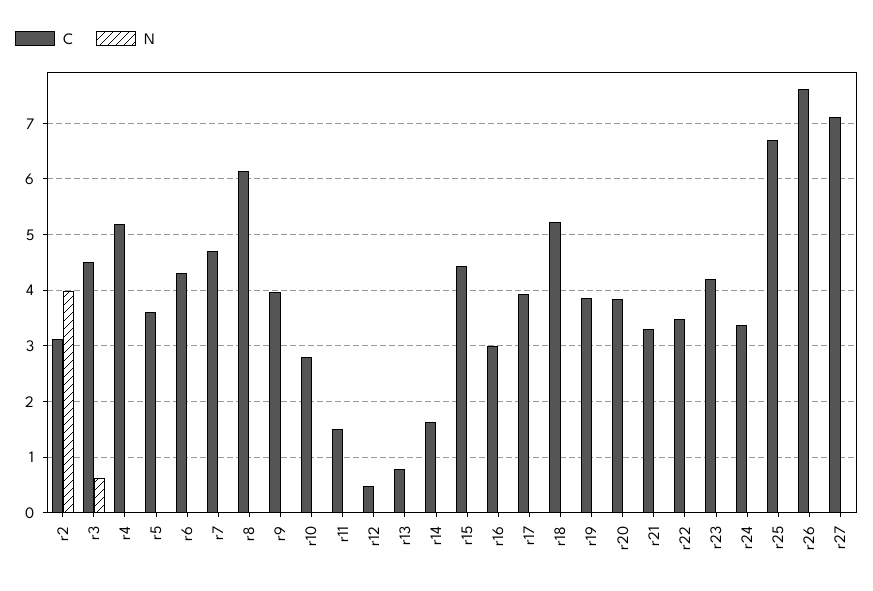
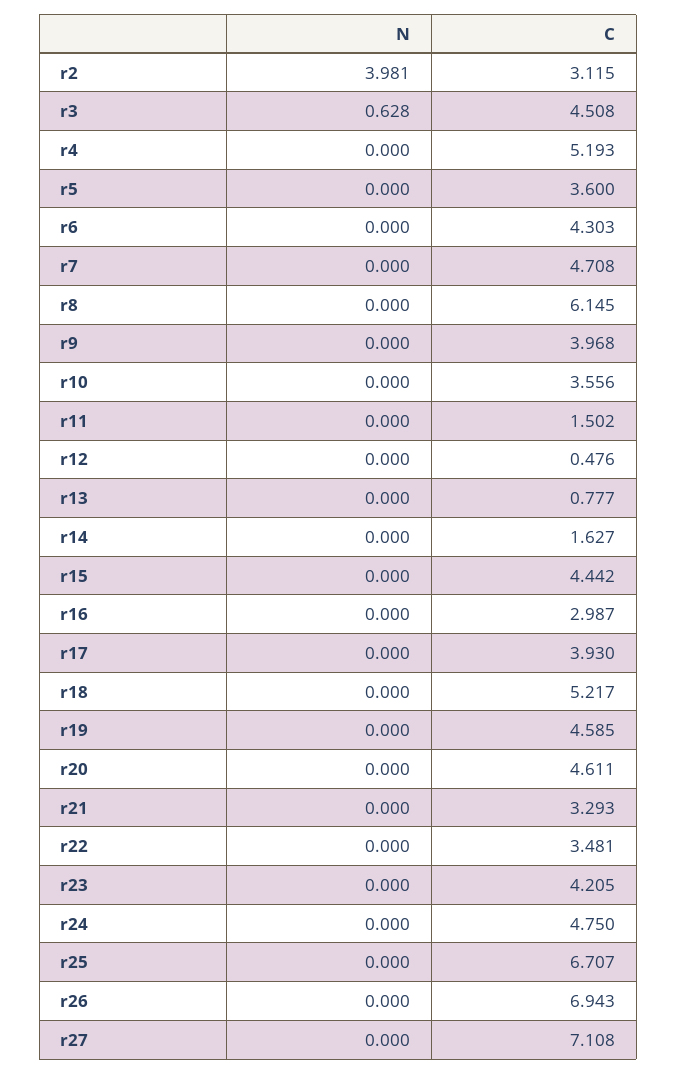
  {
    "C": {
      "r2": 3.115,
      "r3": 4.508,
      "r4": 5.193,
      "r5": 3.6,
      "r6": 4.303,
      "r7": 4.708,
      "r8": 6.145,
      "r9": 3.968,
-     "r10": 2.8,
+     "r10": 3.556,
      "r11": 1.502,
      "r12": 0.476,
      "r13": 0.777,
      "r14": 1.627,
      "r15": 4.442,
      "r16": 2.987,
      "r17": 3.93,
      "r18": 5.217,
-     "r19": 3.8,
+     "r19": 4.585,
-     "r20": 3.8,
+     "r20": 4.611,
      "r21": 3.293,
      "r22": 3.481,
      "r23": 4.205,
-     "r24": 3.4,
+     "r24": 4.75,
      "r25": 6.707,
-     "r26": 7.6,
+     "r26": 6.943,
      "r27": 7.108
    },
    "N": {
      "r2": 3.981,
      "r3": 0.628,
      "r4": 0,
      "r5": 0,
      "r6": 0,
      "r7": 0,
      "r8": 0,
      "r9": 0,
      "r10": 0,
      "r11": 0,
      "r12": 0,
      "r13": 0,
      "r14": 0,
      "r15": 0,
      "r16": 0,
      "r17": 0,
      "r18": 0,
      "r19": 0,
      "r20": 0,
      "r21": 0,
      "r22": 0,
      "r23": 0,
      "r24": 0,
      "r25": 0,
      "r26": 0,
      "r27": 0
    }
  }

